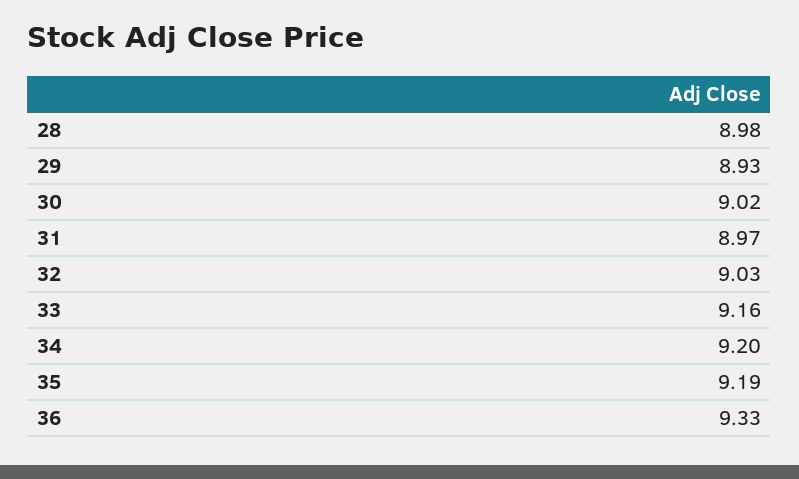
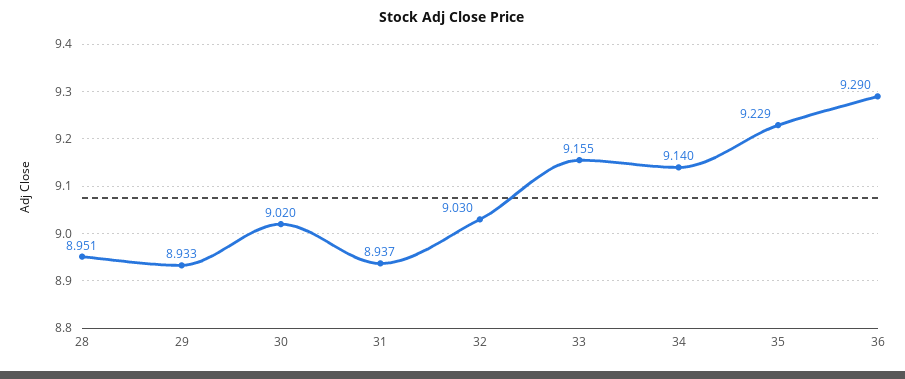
  {
-   "28": 8.98,
+   "28": 8.951,
    "29": 8.933,
    "30": 9.02,
-   "31": 8.97,
+   "31": 8.937,
    "32": 9.03,
    "33": 9.155,
-   "34": 9.2,
+   "34": 9.14,
-   "35": 9.19,
+   "35": 9.229,
-   "36": 9.33
+   "36": 9.29
  }

